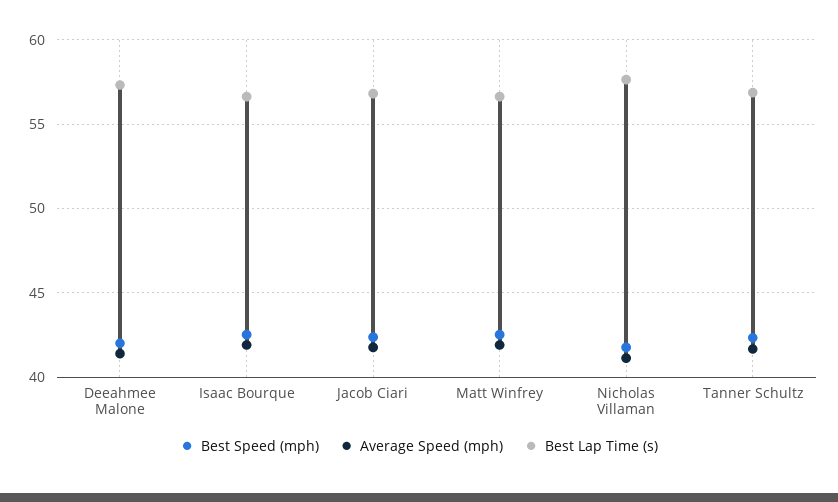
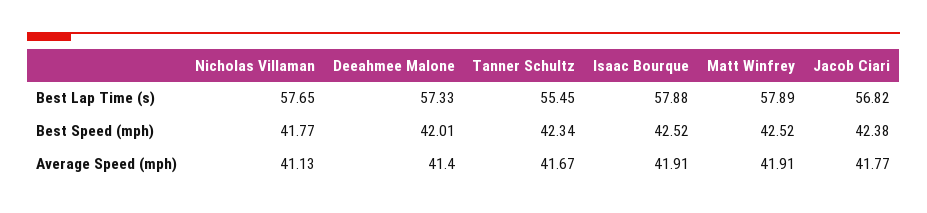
  {
    "Best Speed (mph)": {
      "Deeahmee Malone": 42.01,
      "Isaac Bourque": 42.52,
      "Jacob Ciari": 42.38,
      "Matt Winfrey": 42.52,
      "Nicholas Villaman": 41.77,
      "Tanner Schultz": 42.34
    },
    "Average Speed (mph)": {
      "Deeahmee Malone": 41.4,
      "Isaac Bourque": 41.91,
      "Jacob Ciari": 41.77,
      "Matt Winfrey": 41.91,
      "Nicholas Villaman": 41.13,
      "Tanner Schultz": 41.67
    },
    "Best Lap Time (s)": {
      "Deeahmee Malone": 57.33,
-     "Isaac Bourque": 56.5,
+     "Isaac Bourque": 57.88,
      "Jacob Ciari": 56.82,
-     "Matt Winfrey": 56.5,
+     "Matt Winfrey": 57.89,
      "Nicholas Villaman": 57.65,
-     "Tanner Schultz": 57
+     "Tanner Schultz": 55.45
    }
  }

